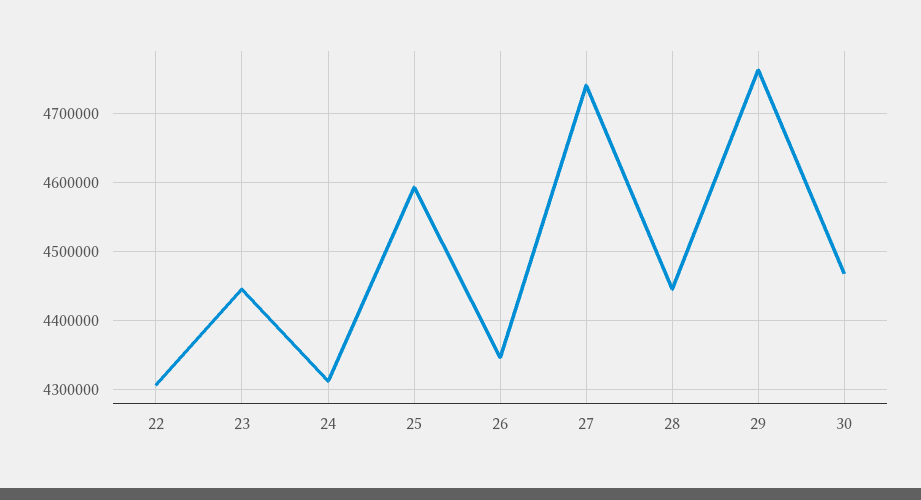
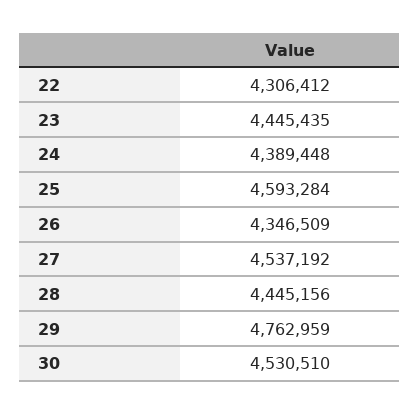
  {
    "22": 4306412,
    "23": 4445435,
-   "24": 4310000,
+   "24": 4389448,
    "25": 4593284,
    "26": 4346509,
-   "27": 4740000,
+   "27": 4537192,
    "28": 4445156,
    "29": 4762959,
-   "30": 4470000
+   "30": 4530510
  }

